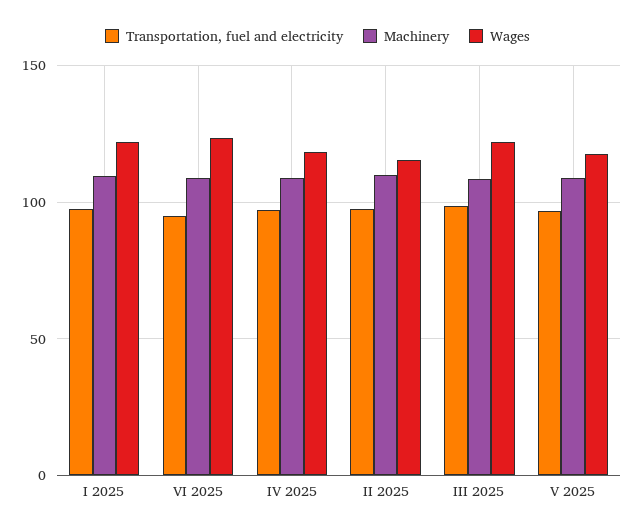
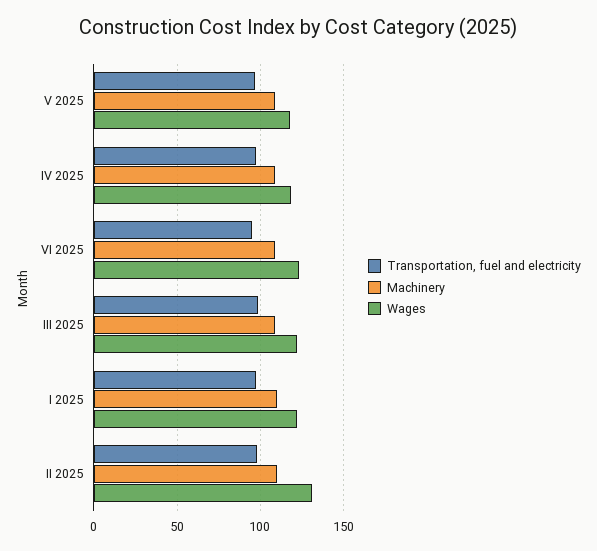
  {
    "Transportation, fuel and electricity": {
      "I 2025": 95,
      "VI 2025": 95,
      "IV 2025": 95,
      "II 2025": 100,
      "III 2025": 100,
      "V 2025": 95
    },
    "Machinery": {
      "I 2025": 110,
      "VI 2025": 110,
      "IV 2025": 110,
      "II 2025": 110,
      "III 2025": 110,
      "V 2025": 110
    },
    "Wages": {
      "I 2025": 120,
      "VI 2025": 125,
      "IV 2025": 120,
-     "II 2025": 115,
+     "II 2025": 130,
      "III 2025": 120,
      "V 2025": 120
    }
  }

